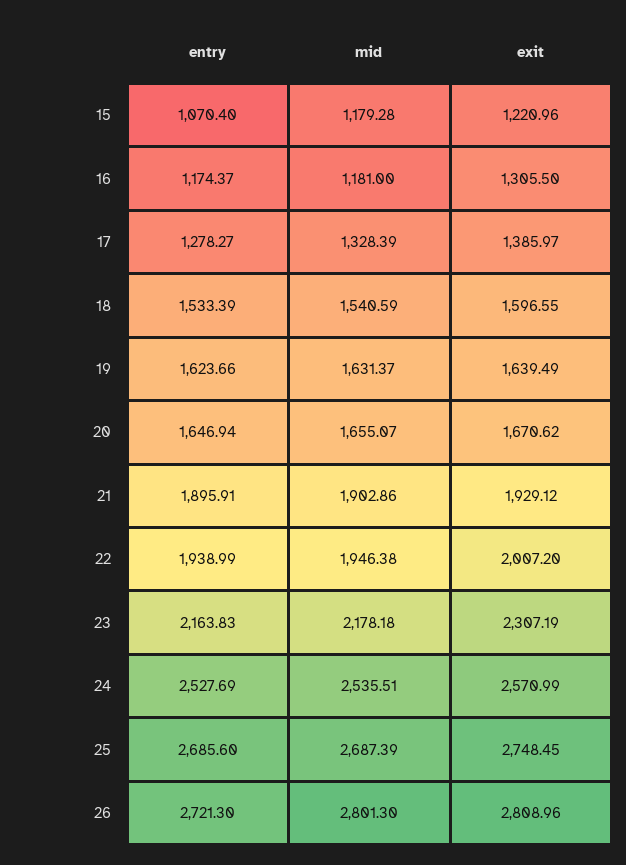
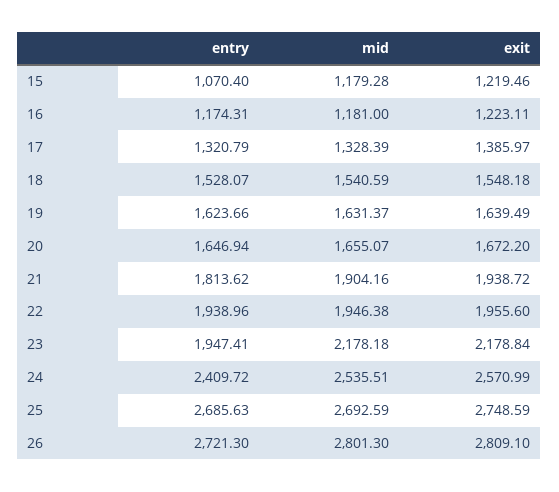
  {
    "entry": {
      "15": 1070.4,
-     "16": 1174.37,
+     "16": 1174.31,
-     "17": 1278.27,
+     "17": 1320.79,
-     "18": 1533.39,
+     "18": 1528.07,
      "19": 1623.66,
      "20": 1646.94,
-     "21": 1895.91,
+     "21": 1813.62,
-     "22": 1938.99,
+     "22": 1938.96,
-     "23": 2163.83,
+     "23": 1947.41,
-     "24": 2527.69,
+     "24": 2409.72,
-     "25": 2685.6,
+     "25": 2685.63,
      "26": 2721.3
    },
    "mid": {
      "15": 1179.28,
      "16": 1181,
      "17": 1328.39,
      "18": 1540.59,
      "19": 1631.37,
      "20": 1655.07,
-     "21": 1902.86,
+     "21": 1904.16,
      "22": 1946.38,
      "23": 2178.18,
      "24": 2535.51,
-     "25": 2687.39,
+     "25": 2692.59,
      "26": 2801.3
    },
    "exit": {
-     "15": 1220.96,
+     "15": 1219.46,
-     "16": 1305.5,
+     "16": 1223.11,
      "17": 1385.97,
-     "18": 1596.55,
+     "18": 1548.18,
      "19": 1639.49,
-     "20": 1670.62,
+     "20": 1672.2,
-     "21": 1929.12,
+     "21": 1938.72,
-     "22": 2007.2,
+     "22": 1955.6,
-     "23": 2307.19,
+     "23": 2178.84,
      "24": 2570.99,
-     "25": 2748.45,
+     "25": 2748.59,
-     "26": 2808.96
+     "26": 2809.1
    }
  }

